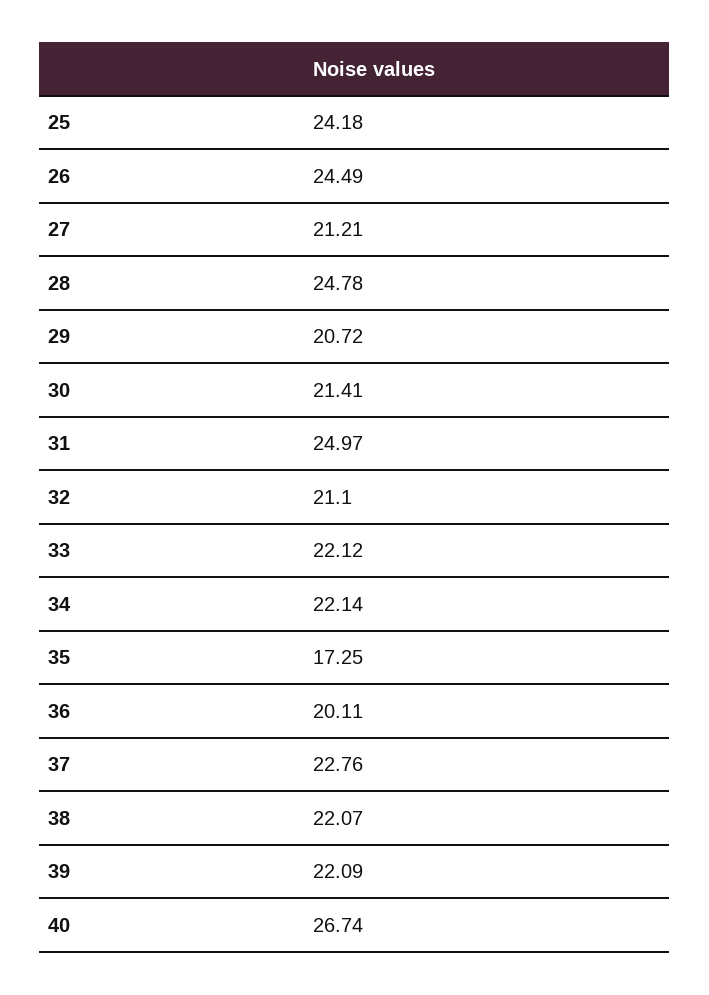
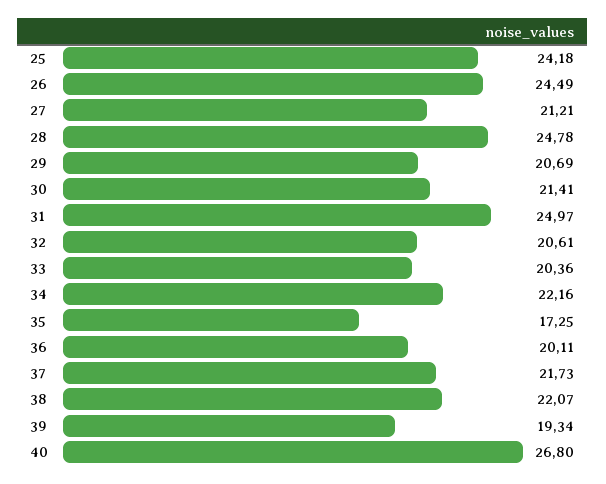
  {
    "25": 24.18,
    "26": 24.49,
    "27": 21.21,
    "28": 24.78,
-   "29": 20.72,
+   "29": 20.69,
    "30": 21.41,
    "31": 24.97,
-   "32": 21.1,
+   "32": 20.61,
-   "33": 22.12,
+   "33": 20.36,
-   "34": 22.14,
+   "34": 22.16,
    "35": 17.25,
    "36": 20.11,
-   "37": 22.76,
+   "37": 21.73,
    "38": 22.07,
-   "39": 22.09,
+   "39": 19.34,
-   "40": 26.74
+   "40": 26.8
  }

